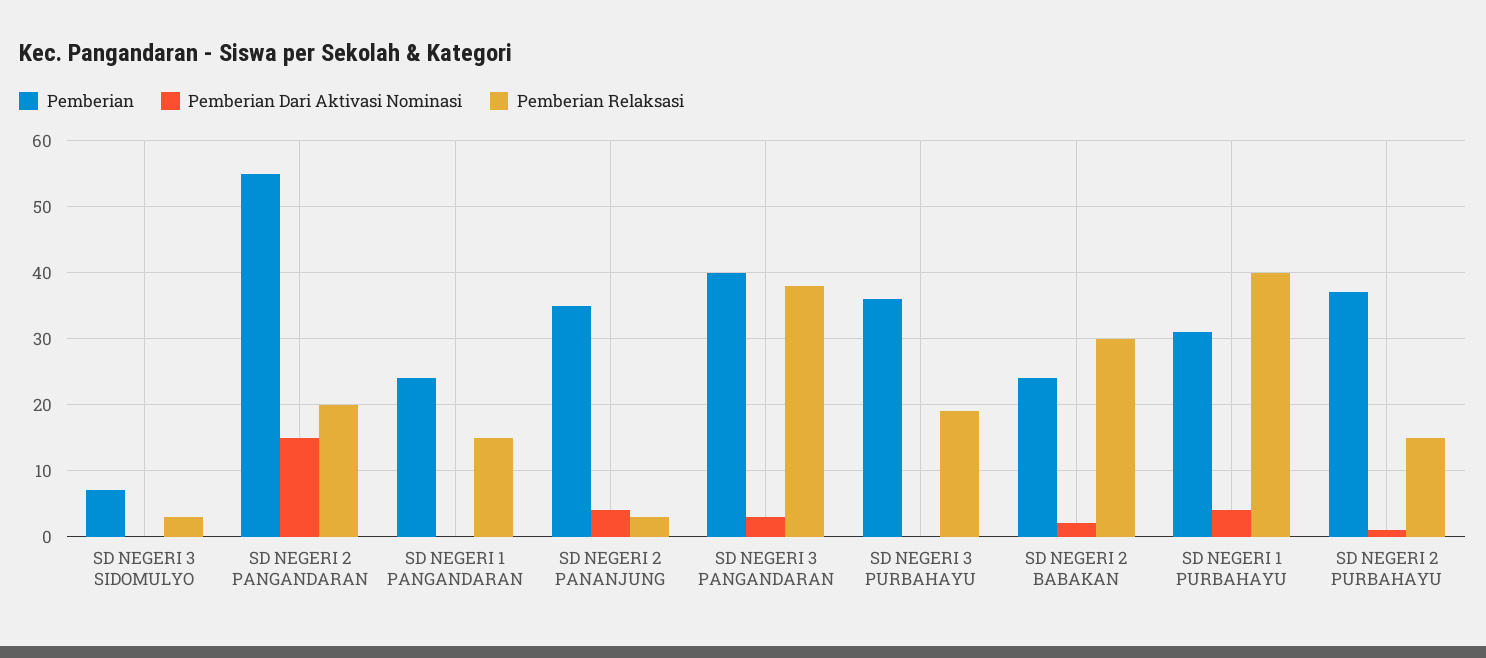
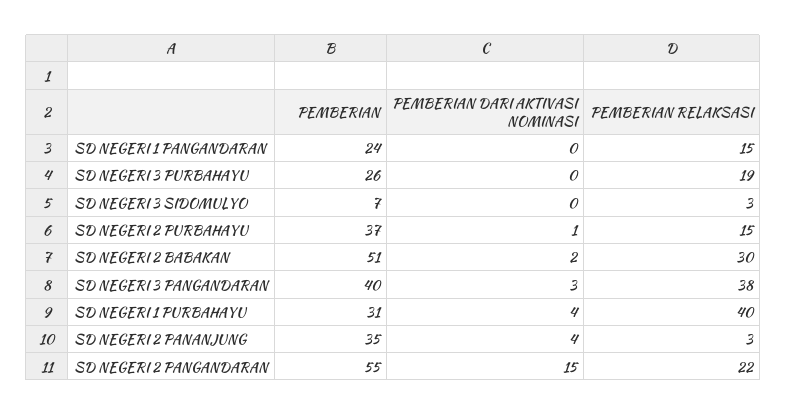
  {
    "Pemberian": {
      "SD NEGERI 3 SIDOMULYO": 7,
      "SD NEGERI 2 PANGANDARAN": 55,
      "SD NEGERI 1 PANGANDARAN": 24,
      "SD NEGERI 2 PANANJUNG": 35,
      "SD NEGERI 3 PANGANDARAN": 40,
-     "SD NEGERI 3 PURBAHAYU": 36,
+     "SD NEGERI 3 PURBAHAYU": 26,
-     "SD NEGERI 2 BABAKAN": 24,
+     "SD NEGERI 2 BABAKAN": 51,
      "SD NEGERI 1 PURBAHAYU": 31,
      "SD NEGERI 2 PURBAHAYU": 37
    },
    "Pemberian Dari Aktivasi Nominasi": {
      "SD NEGERI 3 SIDOMULYO": 0,
      "SD NEGERI 2 PANGANDARAN": 15,
      "SD NEGERI 1 PANGANDARAN": 0,
      "SD NEGERI 2 PANANJUNG": 4,
      "SD NEGERI 3 PANGANDARAN": 3,
      "SD NEGERI 3 PURBAHAYU": 0,
      "SD NEGERI 2 BABAKAN": 2,
      "SD NEGERI 1 PURBAHAYU": 4,
      "SD NEGERI 2 PURBAHAYU": 1
    },
    "Pemberian Relaksasi": {
      "SD NEGERI 3 SIDOMULYO": 3,
-     "SD NEGERI 2 PANGANDARAN": 20,
+     "SD NEGERI 2 PANGANDARAN": 22,
      "SD NEGERI 1 PANGANDARAN": 15,
      "SD NEGERI 2 PANANJUNG": 3,
      "SD NEGERI 3 PANGANDARAN": 38,
      "SD NEGERI 3 PURBAHAYU": 19,
      "SD NEGERI 2 BABAKAN": 30,
      "SD NEGERI 1 PURBAHAYU": 40,
      "SD NEGERI 2 PURBAHAYU": 15
    }
  }

